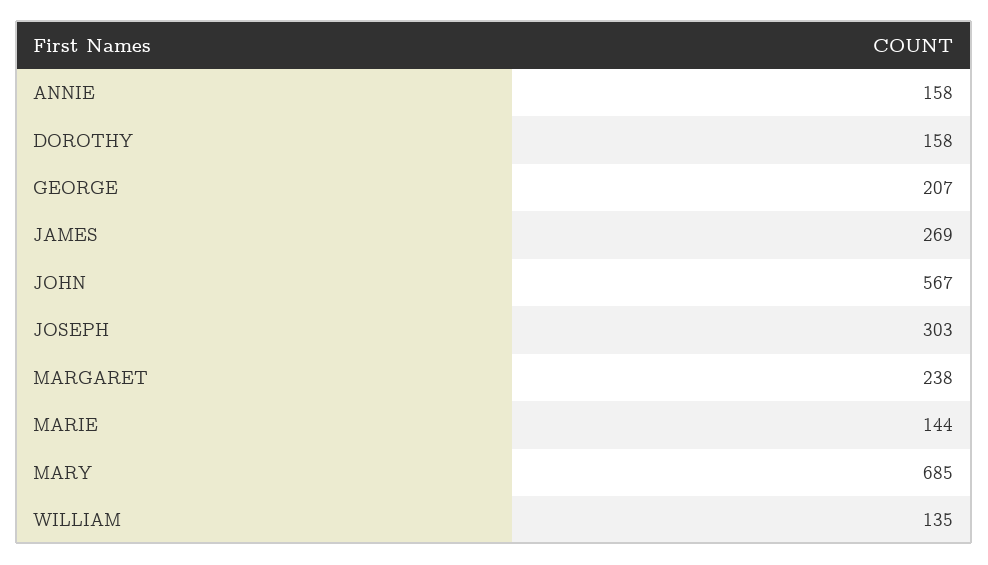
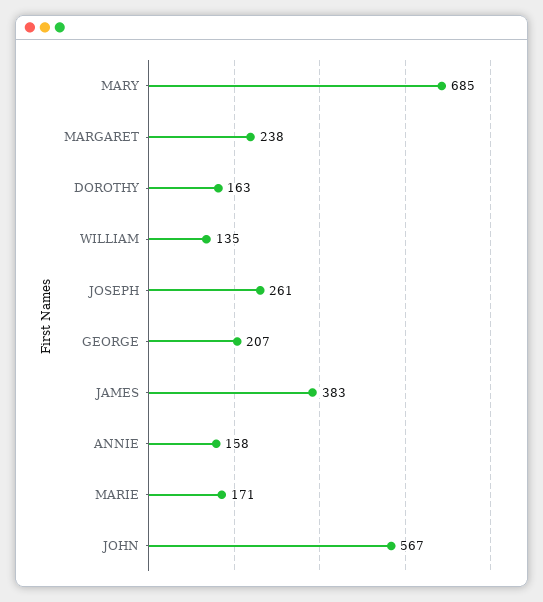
  {
    "ANNIE": 158,
-   "DOROTHY": 158,
+   "DOROTHY": 163,
    "GEORGE": 207,
-   "JAMES": 269,
+   "JAMES": 383,
    "JOHN": 567,
-   "JOSEPH": 303,
+   "JOSEPH": 261,
    "MARGARET": 238,
-   "MARIE": 144,
+   "MARIE": 171,
    "MARY": 685,
    "WILLIAM": 135
  }

